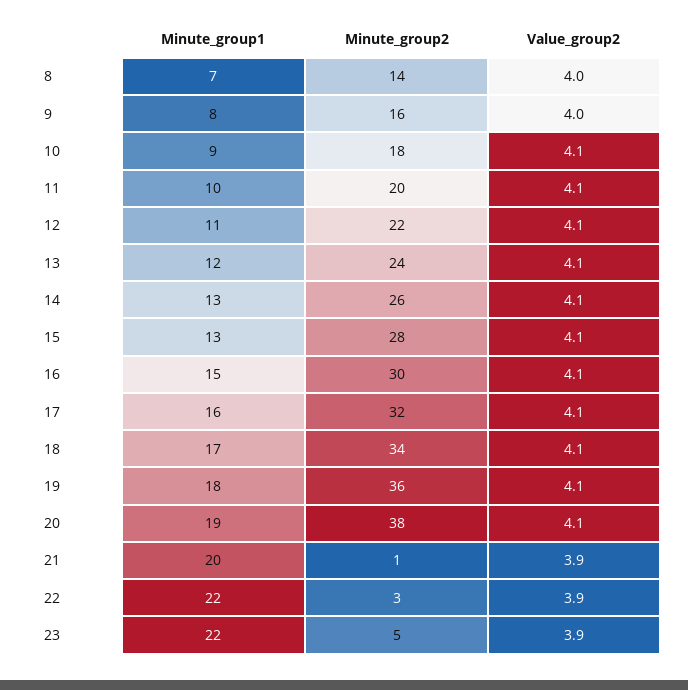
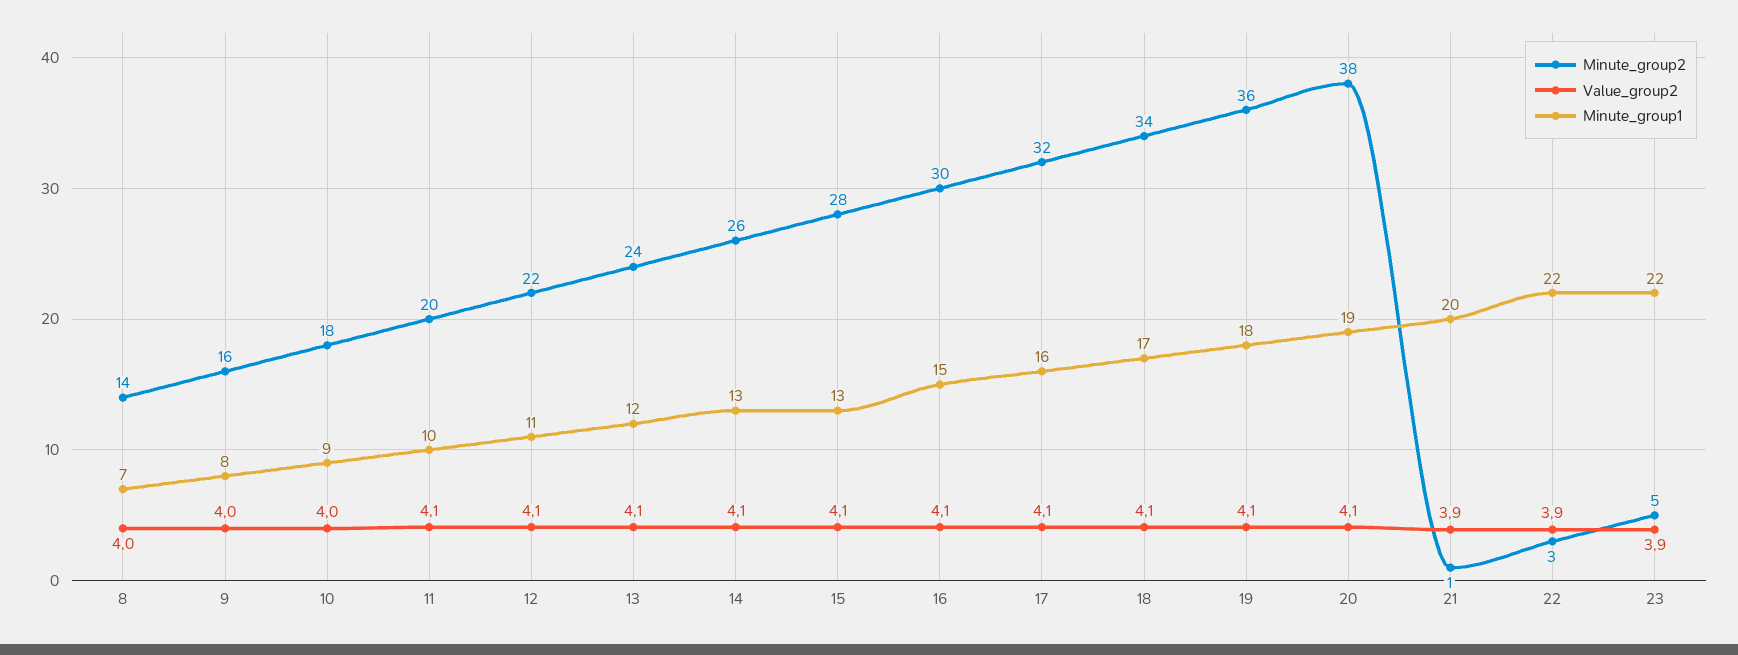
  {
    "Minute_group1": {
      "8": 7,
      "9": 8,
      "10": 9,
      "11": 10,
      "12": 11,
      "13": 12,
      "14": 13,
      "15": 13,
      "16": 15,
      "17": 16,
      "18": 17,
      "19": 18,
      "20": 19,
      "21": 20,
      "22": 22,
      "23": 22
    },
    "Minute_group2": {
      "8": 14,
      "9": 16,
      "10": 18,
      "11": 20,
      "12": 22,
      "13": 24,
      "14": 26,
      "15": 28,
      "16": 30,
      "17": 32,
      "18": 34,
      "19": 36,
      "20": 38,
      "21": 1,
      "22": 3,
      "23": 5
    },
    "Value_group2": {
      "8": 4,
      "9": 4,
-     "10": 4.1,
+     "10": 4,
      "11": 4.1,
      "12": 4.1,
      "13": 4.1,
      "14": 4.1,
      "15": 4.1,
      "16": 4.1,
      "17": 4.1,
      "18": 4.1,
      "19": 4.1,
      "20": 4.1,
      "21": 3.9,
      "22": 3.9,
      "23": 3.9
    }
  }

